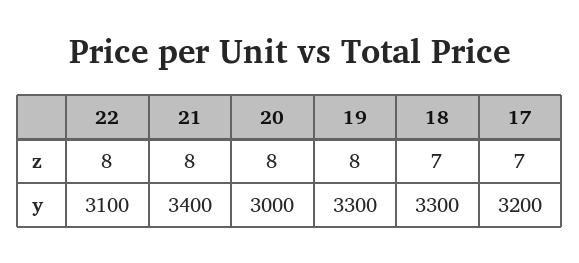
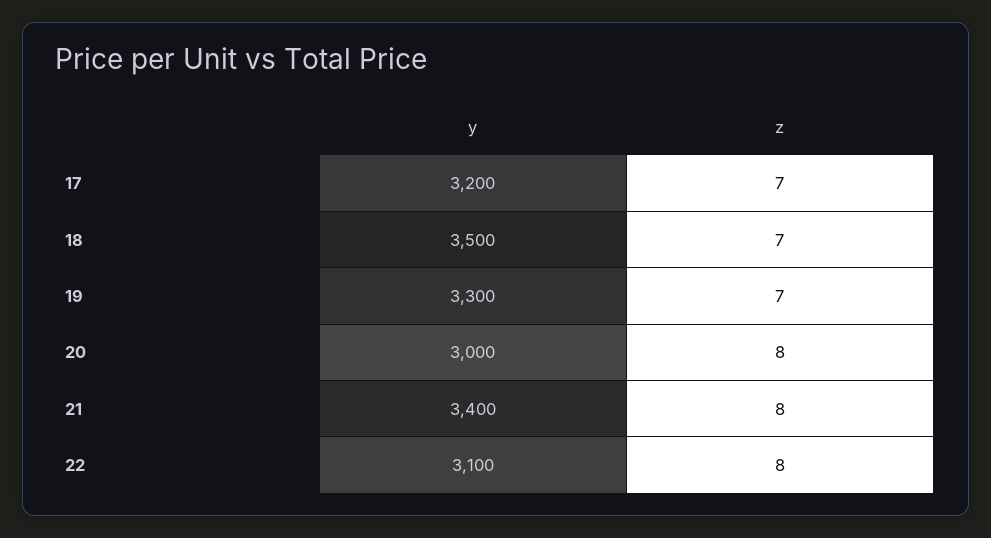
  {
    "22": {
      "z": 8,
      "y": 3100
    },
    "21": {
      "z": 8,
      "y": 3400
    },
    "20": {
      "z": 8,
      "y": 3000
    },
    "19": {
-     "z": 8,
+     "z": 7,
      "y": 3300
    },
    "18": {
      "z": 7,
-     "y": 3300
+     "y": 3500
    },
    "17": {
      "z": 7,
      "y": 3200
    }
  }

